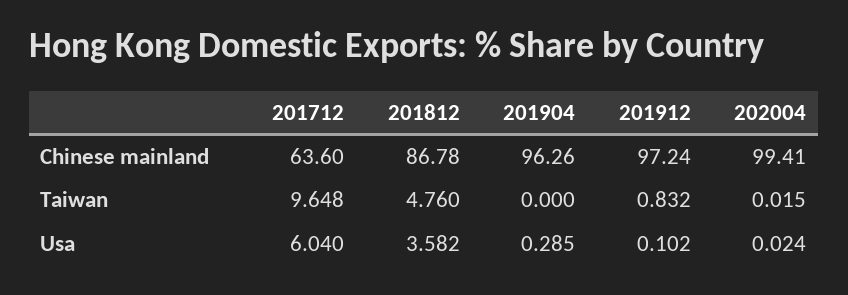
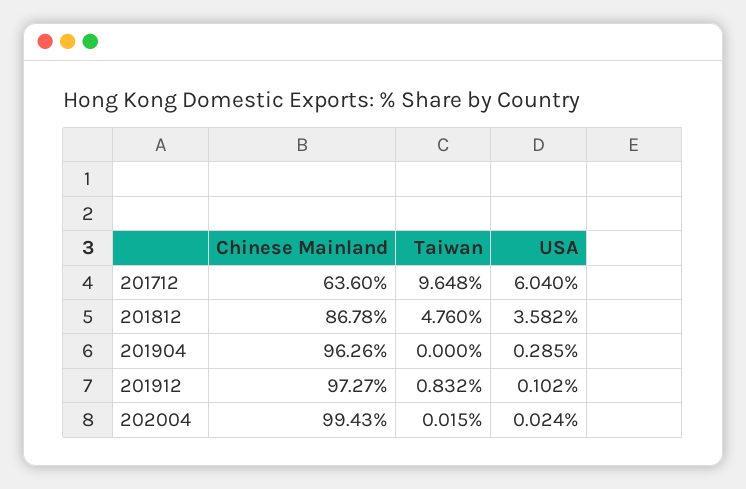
  {
    "201712": {
      "Chinese mainland": 63.6,
      "Taiwan": 9.648,
      "Usa": 6.04
    },
    "201812": {
      "Chinese mainland": 86.78,
      "Taiwan": 4.76,
      "Usa": 3.582
    },
    "201904": {
      "Chinese mainland": 96.26,
      "Taiwan": 0,
      "Usa": 0.285
    },
    "201912": {
-     "Chinese mainland": 97.24,
+     "Chinese mainland": 97.27,
      "Taiwan": 0.832,
      "Usa": 0.102
    },
    "202004": {
-     "Chinese mainland": 99.41,
+     "Chinese mainland": 99.43,
      "Taiwan": 0.015,
      "Usa": 0.024
    }
  }

